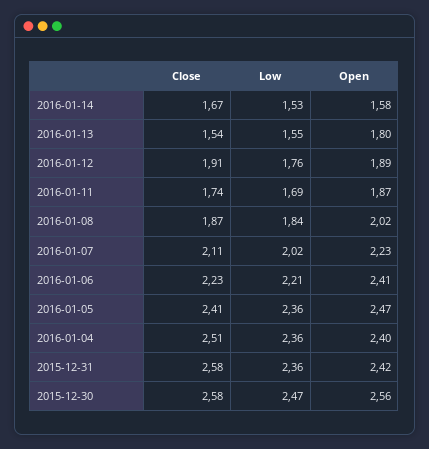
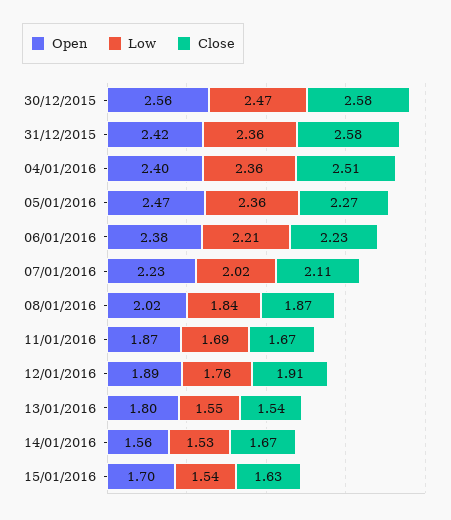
  {
    "Close": {
      "2016-01-14": 1.67,
      "2016-01-13": 1.54,
      "2016-01-12": 1.91,
-     "2016-01-11": 1.74,
+     "2016-01-11": 1.67,
      "2016-01-08": 1.87,
      "2016-01-07": 2.11,
      "2016-01-06": 2.23,
-     "2016-01-05": 2.41,
+     "2016-01-05": 2.27,
      "2016-01-04": 2.51,
      "2015-12-31": 2.58,
-     "2015-12-30": 2.58
+     "2015-12-30": 2.58,
+     "15/01/2016": 1.63
    },
    "Low": {
      "2016-01-14": 1.53,
      "2016-01-13": 1.55,
      "2016-01-12": 1.76,
      "2016-01-11": 1.69,
      "2016-01-08": 1.84,
      "2016-01-07": 2.02,
      "2016-01-06": 2.21,
      "2016-01-05": 2.36,
      "2016-01-04": 2.36,
      "2015-12-31": 2.36,
-     "2015-12-30": 2.47
+     "2015-12-30": 2.47,
+     "15/01/2016": 1.54
    },
    "Open": {
-     "2016-01-14": 1.58,
+     "2016-01-14": 1.56,
      "2016-01-13": 1.8,
      "2016-01-12": 1.89,
      "2016-01-11": 1.87,
      "2016-01-08": 2.02,
      "2016-01-07": 2.23,
-     "2016-01-06": 2.41,
+     "2016-01-06": 2.38,
      "2016-01-05": 2.47,
      "2016-01-04": 2.4,
      "2015-12-31": 2.42,
-     "2015-12-30": 2.56
+     "2015-12-30": 2.56,
+     "15/01/2016": 1.7
    }
  }

